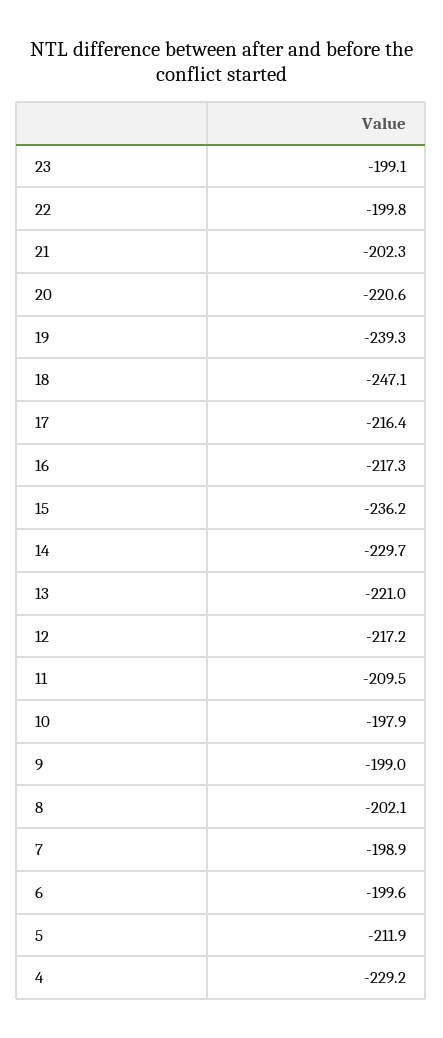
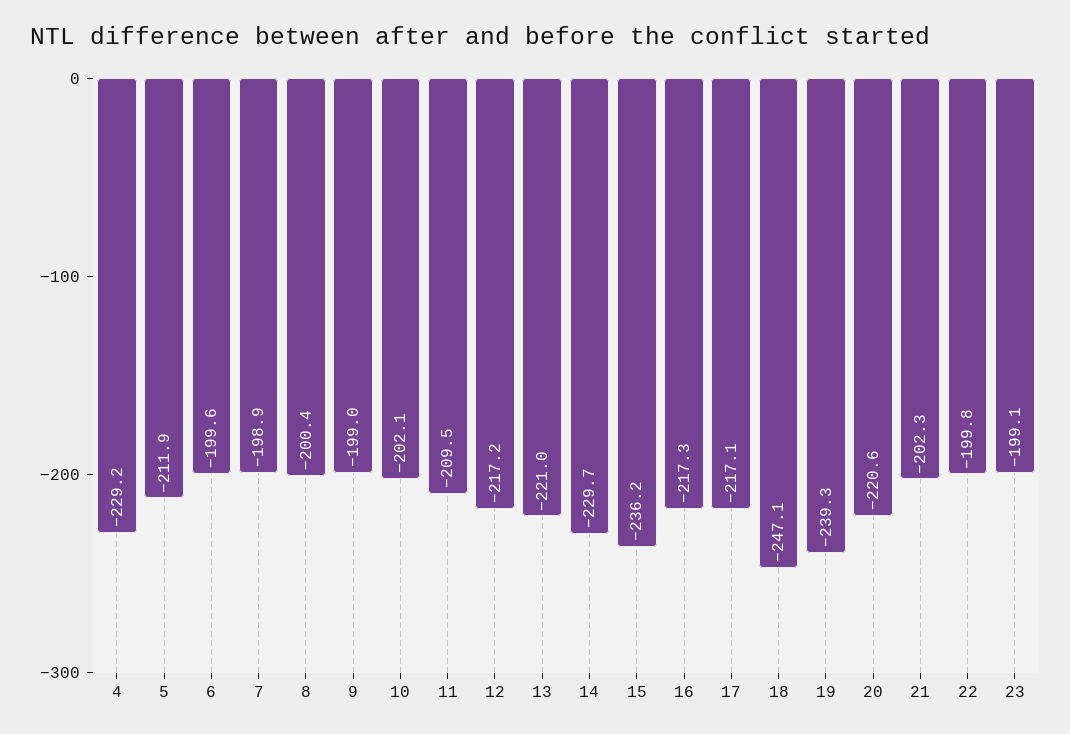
  {
    "23": -199.1,
    "22": -199.8,
    "21": -202.3,
    "20": -220.6,
    "19": -239.3,
    "18": -247.1,
-   "17": -216.4,
+   "17": -217.1,
    "16": -217.3,
    "15": -236.2,
    "14": -229.7,
    "13": -221,
    "12": -217.2,
    "11": -209.5,
-   "10": -197.9,
+   "10": -202.1,
    "9": -199,
-   "8": -202.1,
+   "8": -200.4,
    "7": -198.9,
    "6": -199.6,
    "5": -211.9,
    "4": -229.2
  }

